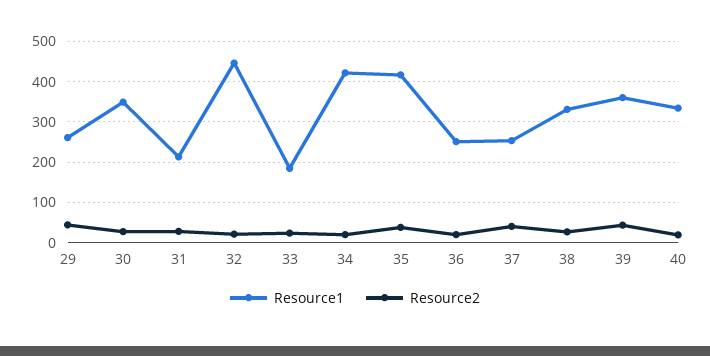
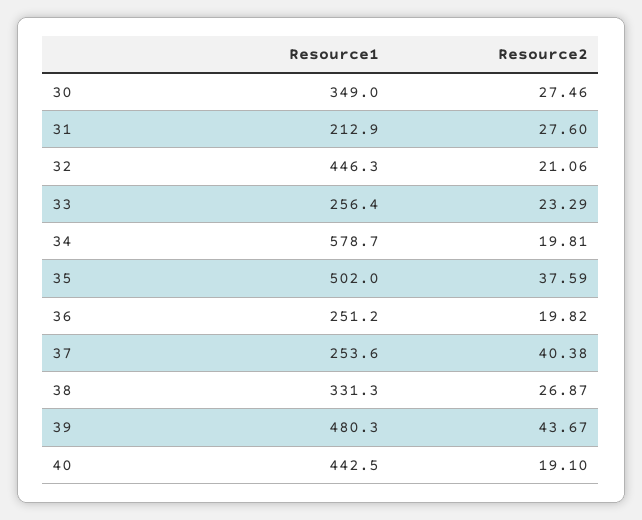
  {
    "Resource1": {
-     "29": 260,
      "30": 349,
      "31": 212.9,
      "32": 446.3,
-     "33": 180,
+     "33": 256.4,
-     "34": 420,
+     "34": 578.7,
-     "35": 420,
+     "35": 502,
      "36": 251.2,
      "37": 253.6,
      "38": 331.3,
-     "39": 360,
+     "39": 480.3,
-     "40": 340
+     "40": 442.5
    },
    "Resource2": {
-     "29": 40,
      "30": 27.46,
      "31": 27.6,
      "32": 21.06,
      "33": 23.29,
      "34": 19.81,
      "35": 37.59,
      "36": 19.82,
      "37": 40.38,
      "38": 26.87,
      "39": 43.67,
      "40": 19.1
    }
  }

